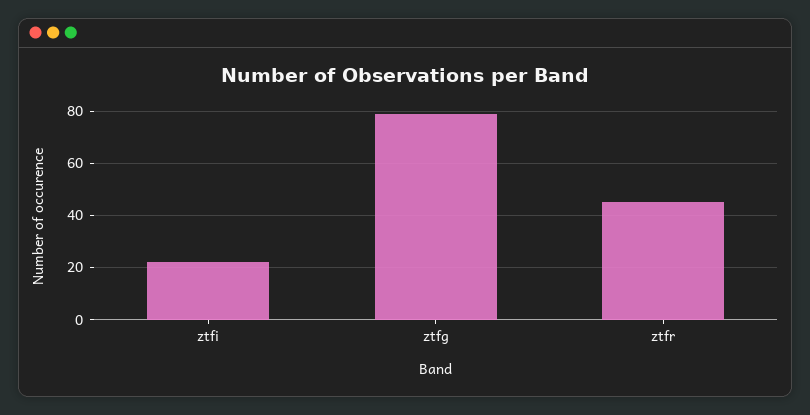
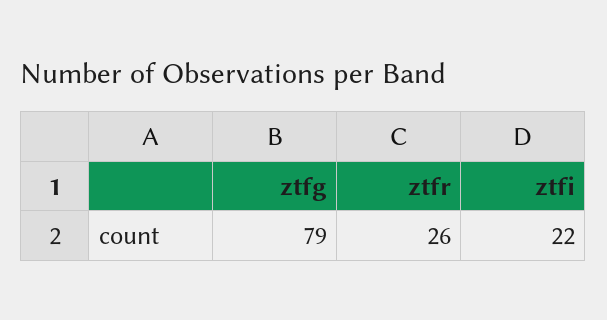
  {
    "ztfi": 22,
    "ztfg": 79,
-   "ztfr": 45
+   "ztfr": 26
  }

